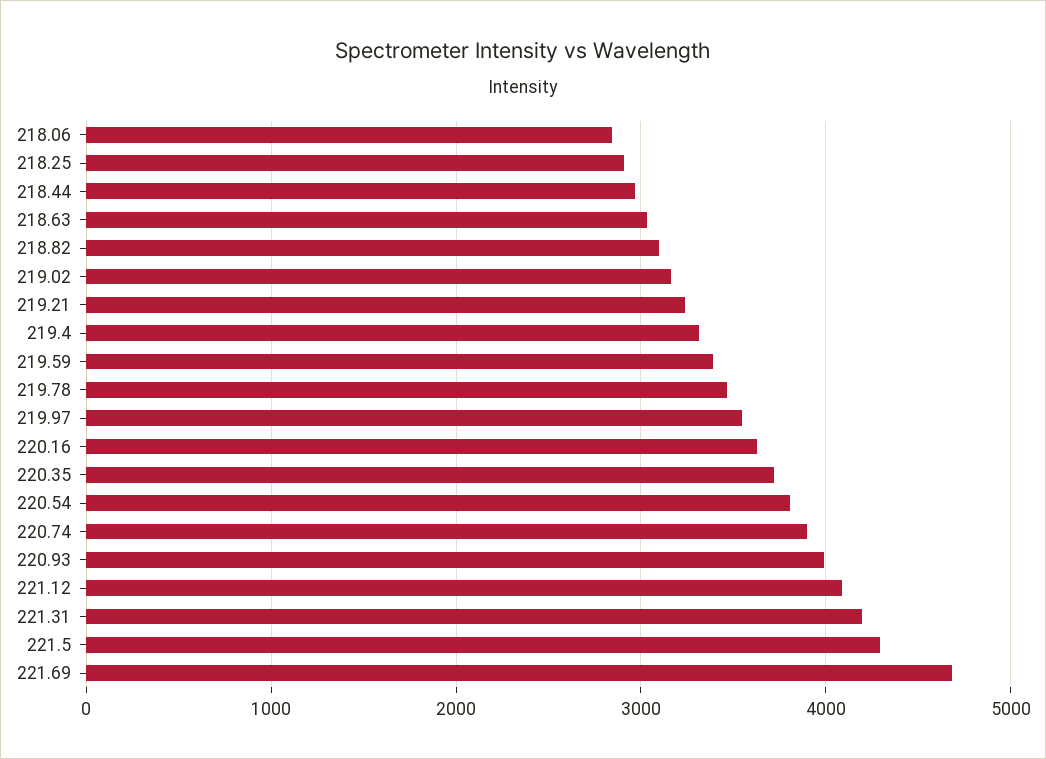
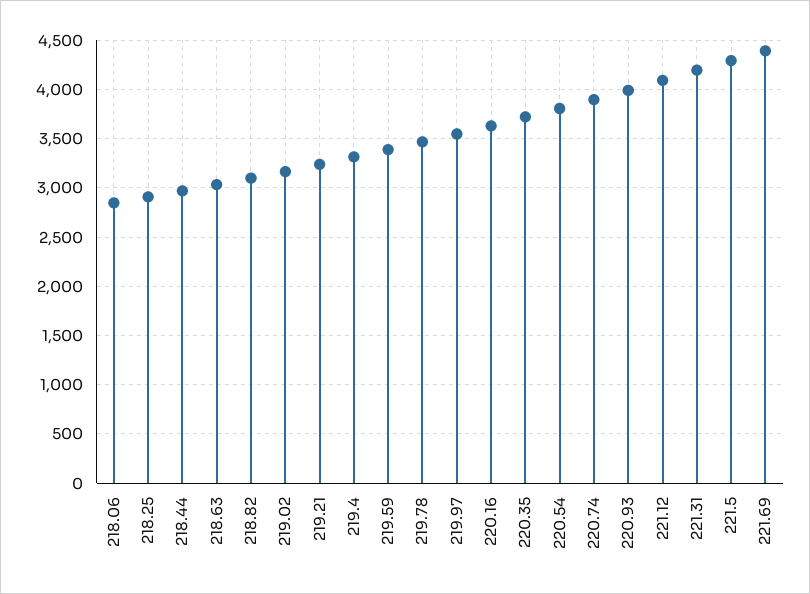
  {
    "218.06": 2800,
    "218.25": 2900,
    "218.44": 3000,
    "218.63": 3000,
    "218.82": 3100,
    "219.02": 3200,
    "219.21": 3200,
    "219.4": 3300,
    "219.59": 3400,
    "219.78": 3500,
    "219.97": 3500,
    "220.16": 3600,
    "220.35": 3700,
    "220.54": 3800,
    "220.74": 3900,
    "220.93": 4000,
    "221.12": 4100,
    "221.31": 4200,
    "221.5": 4300,
-   "221.69": 4700
+   "221.69": 4400
  }

